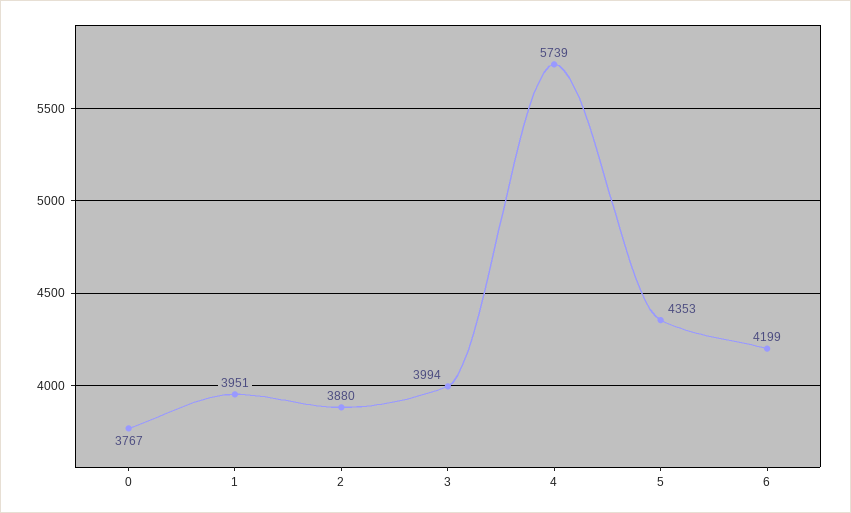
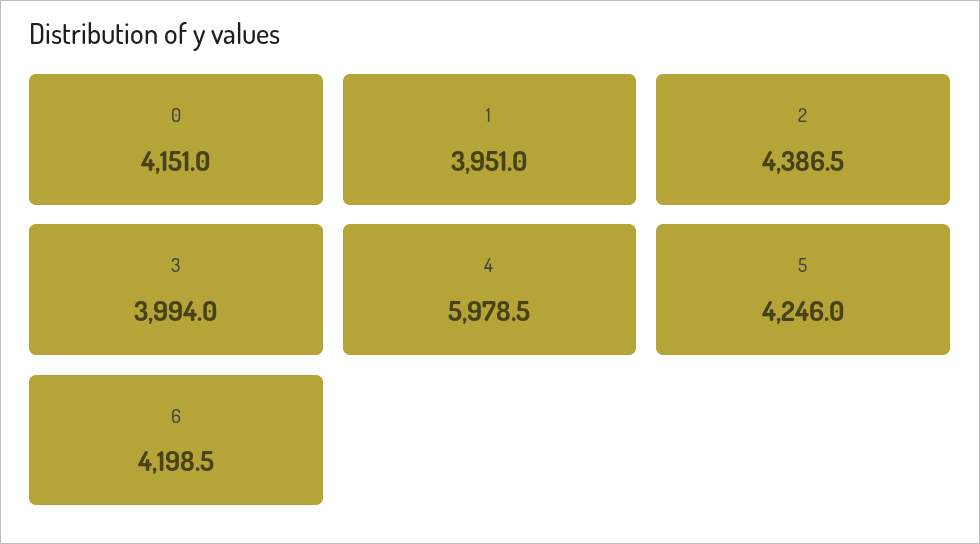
  {
-   "0": 3767,
+   "0": 4151,
    "1": 3951,
-   "2": 3880,
+   "2": 4386.5,
    "3": 3994,
-   "4": 5739,
+   "4": 5978.5,
-   "5": 4353,
+   "5": 4246,
    "6": 4198.5
  }

